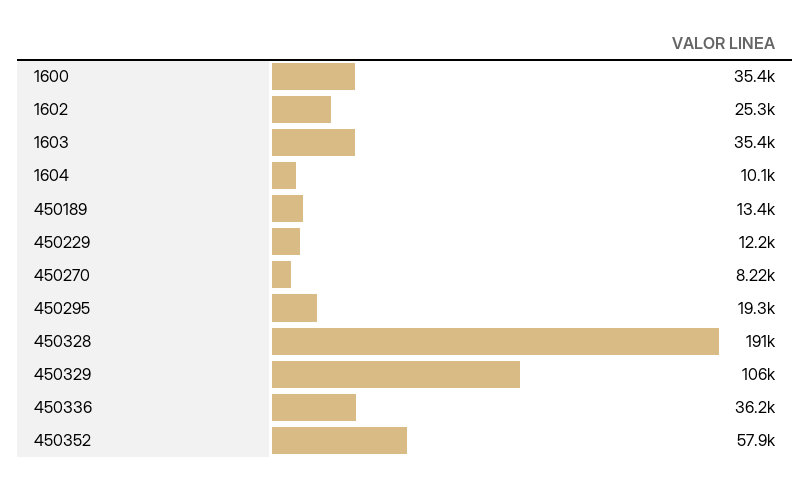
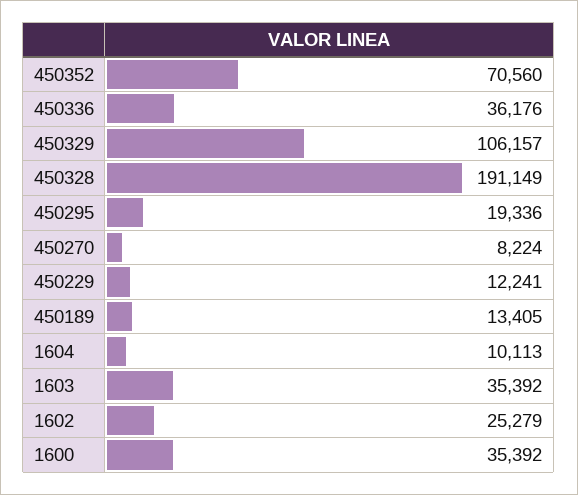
  {
    "1600": 35392,
    "1602": 25279,
    "1603": 35392,
    "1604": 10113,
    "450189": 13405,
    "450229": 12241,
    "450270": 8224,
    "450295": 19336,
    "450328": 191149,
    "450329": 106157,
    "450336": 36176,
-   "450352": 57900
+   "450352": 70560
  }

